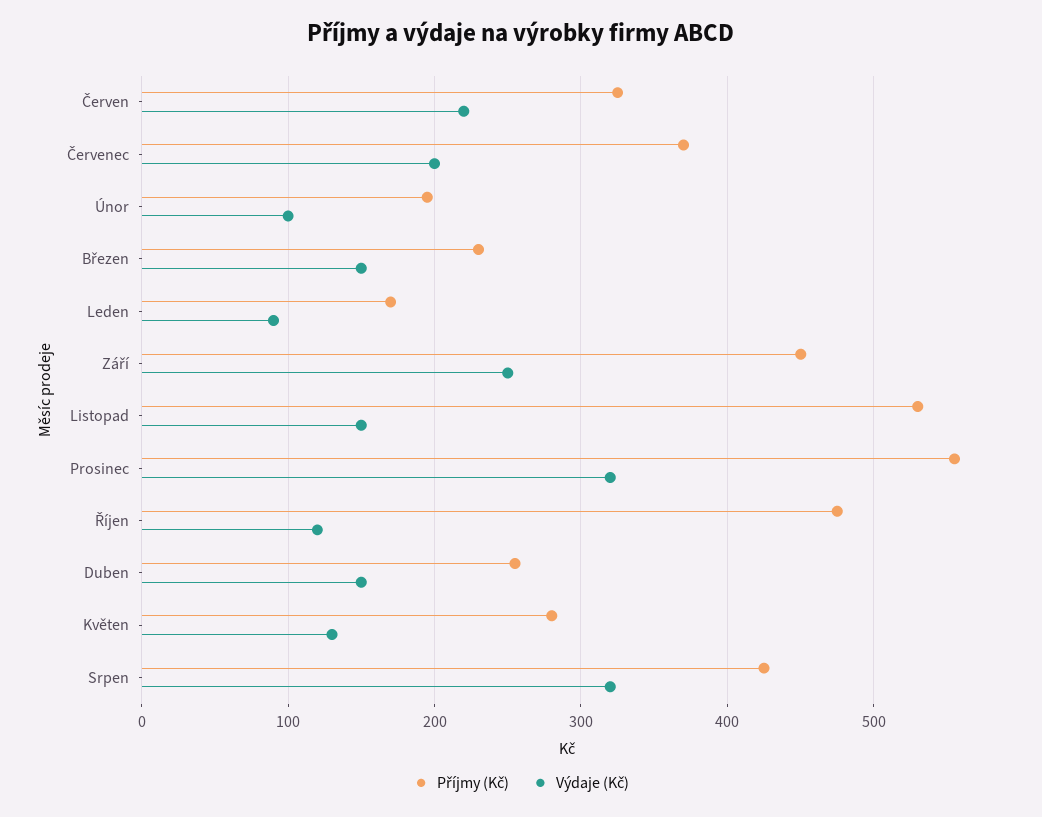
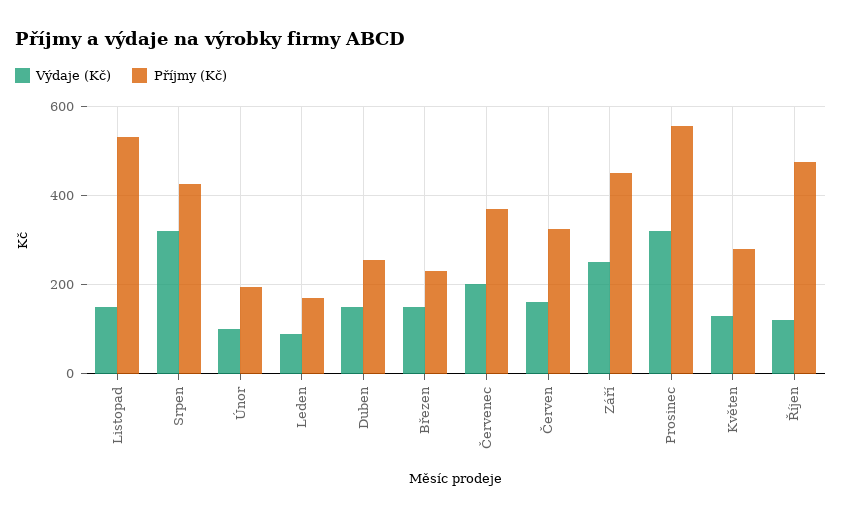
  {
    "Příjmy (Kč)": {
      "Červen": 330,
      "Červenec": 370,
      "Únor": 200,
      "Březen": 230,
      "Leden": 170,
      "Září": 450,
      "Listopad": 530,
      "Prosinec": 560,
      "Říjen": 480,
      "Duben": 260,
      "Květen": 280,
      "Srpen": 430
    },
    "Výdaje (Kč)": {
-     "Červen": 220,
+     "Červen": 160,
      "Červenec": 200,
      "Únor": 100,
      "Březen": 150,
      "Leden": 90,
      "Září": 250,
      "Listopad": 150,
      "Prosinec": 320,
      "Říjen": 120,
      "Duben": 150,
      "Květen": 130,
      "Srpen": 320
    }
  }

